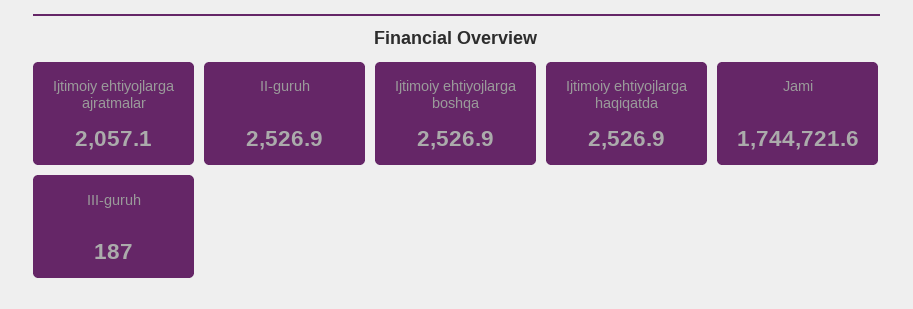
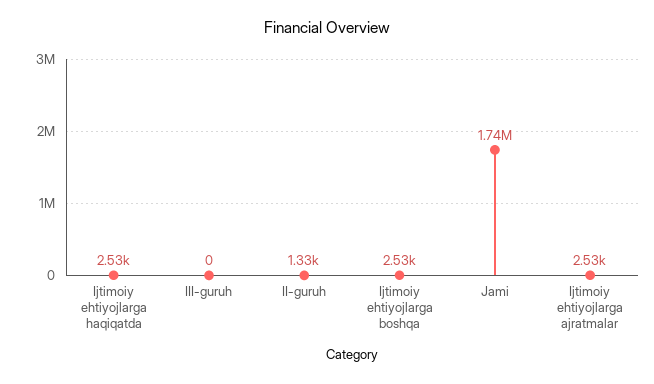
  {
-   "Ijtimoiy ehtiyojlarga ajratmalar": 2057.1,
+   "Ijtimoiy ehtiyojlarga ajratmalar": 2530,
-   "II-guruh": 2526.9,
+   "II-guruh": 1330,
    "Ijtimoiy ehtiyojlarga boshqa": 2526.9,
    "Ijtimoiy ehtiyojlarga haqiqatda": 2526.9,
    "Jami": 1744721.6,
-   "III-guruh": 187
+   "III-guruh": 0
  }

